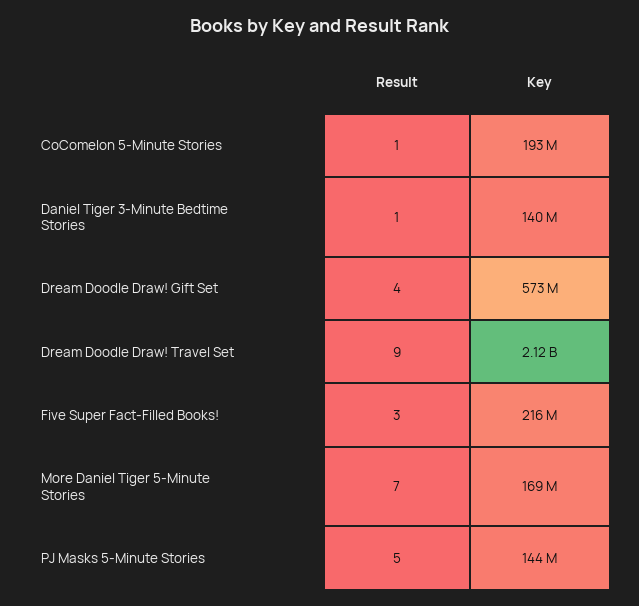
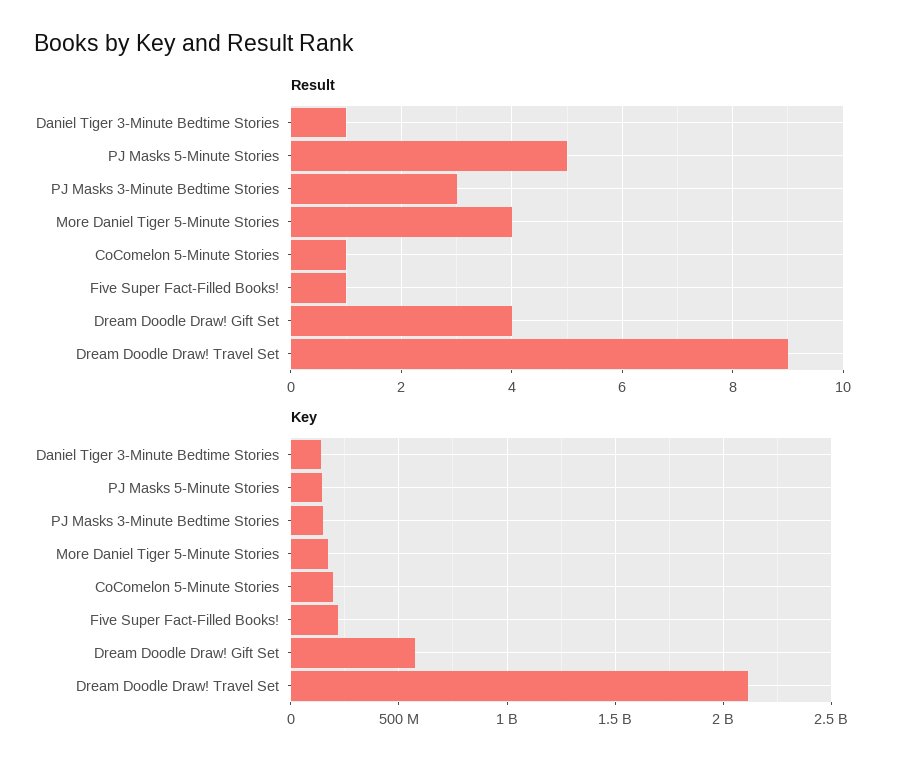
  {
    "Result": {
      "CoComelon 5-Minute Stories": 1,
      "Daniel Tiger 3-Minute Bedtime Stories": 1,
      "Dream Doodle Draw! Gift Set": 4,
      "Dream Doodle Draw! Travel Set": 9,
-     "Five Super Fact-Filled Books!": 3,
+     "Five Super Fact-Filled Books!": 1,
-     "More Daniel Tiger 5-Minute Stories": 7,
+     "More Daniel Tiger 5-Minute Stories": 4,
-     "PJ Masks 5-Minute Stories": 5
+     "PJ Masks 5-Minute Stories": 5,
+     "PJ Masks 3-Minute Bedtime Stories": 3
    },
    "Key": {
      "CoComelon 5-Minute Stories": 193000000,
      "Daniel Tiger 3-Minute Bedtime Stories": 140000000,
      "Dream Doodle Draw! Gift Set": 573000000,
      "Dream Doodle Draw! Travel Set": 2120000000,
      "Five Super Fact-Filled Books!": 216000000,
      "More Daniel Tiger 5-Minute Stories": 169000000,
-     "PJ Masks 5-Minute Stories": 144000000
+     "PJ Masks 5-Minute Stories": 144000000,
+     "PJ Masks 3-Minute Bedtime Stories": 150000000
    }
  }

